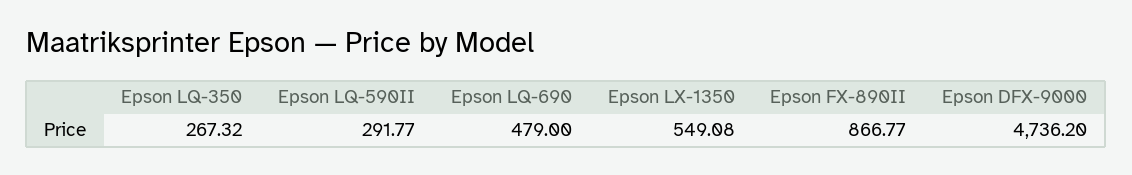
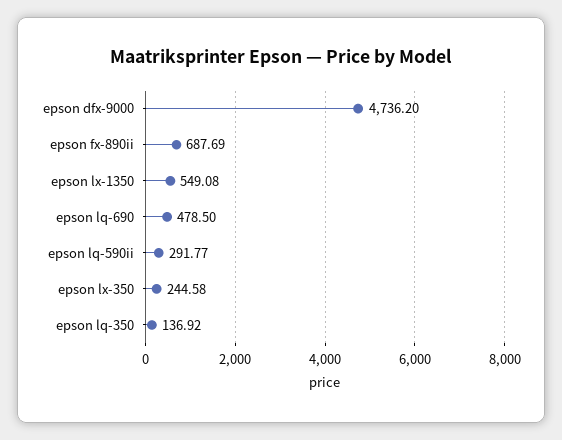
  {
-   "Epson LQ-350": 267.32,
+   "Epson LQ-350": 136.92,
    "Epson LQ-590II": 291.77,
-   "Epson LQ-690": 479,
+   "Epson LQ-690": 478.5,
    "Epson LX-1350": 549.08,
-   "Epson FX-890II": 866.77,
+   "Epson FX-890II": 687.69,
-   "Epson DFX-9000": 4736.2
+   "Epson DFX-9000": 4736.2,
+   "epson lx-350": 244.58
  }

